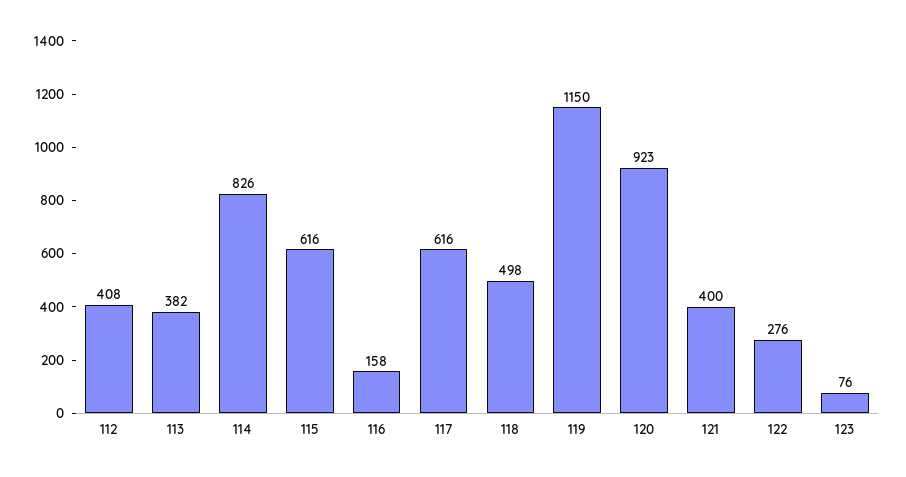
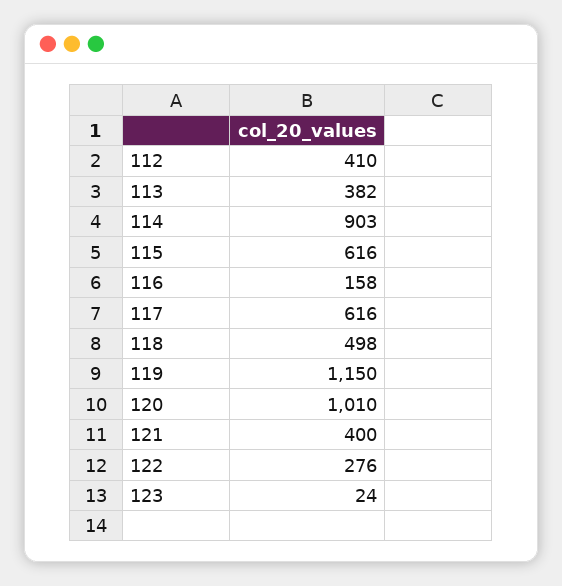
  {
-   "112": 408,
+   "112": 410,
    "113": 382,
-   "114": 826,
+   "114": 903,
    "115": 616,
    "116": 158,
    "117": 616,
    "118": 498,
    "119": 1150,
-   "120": 923,
+   "120": 1010,
    "121": 400,
    "122": 276,
-   "123": 76
+   "123": 24
  }

